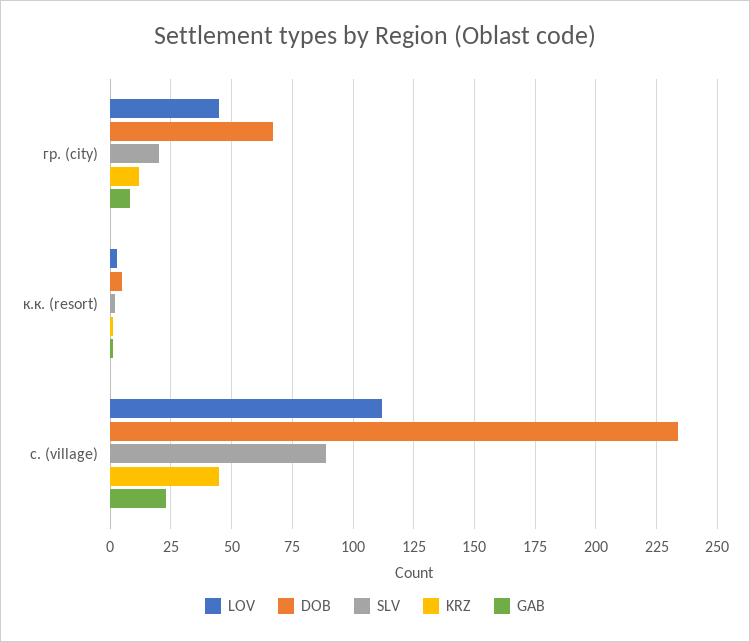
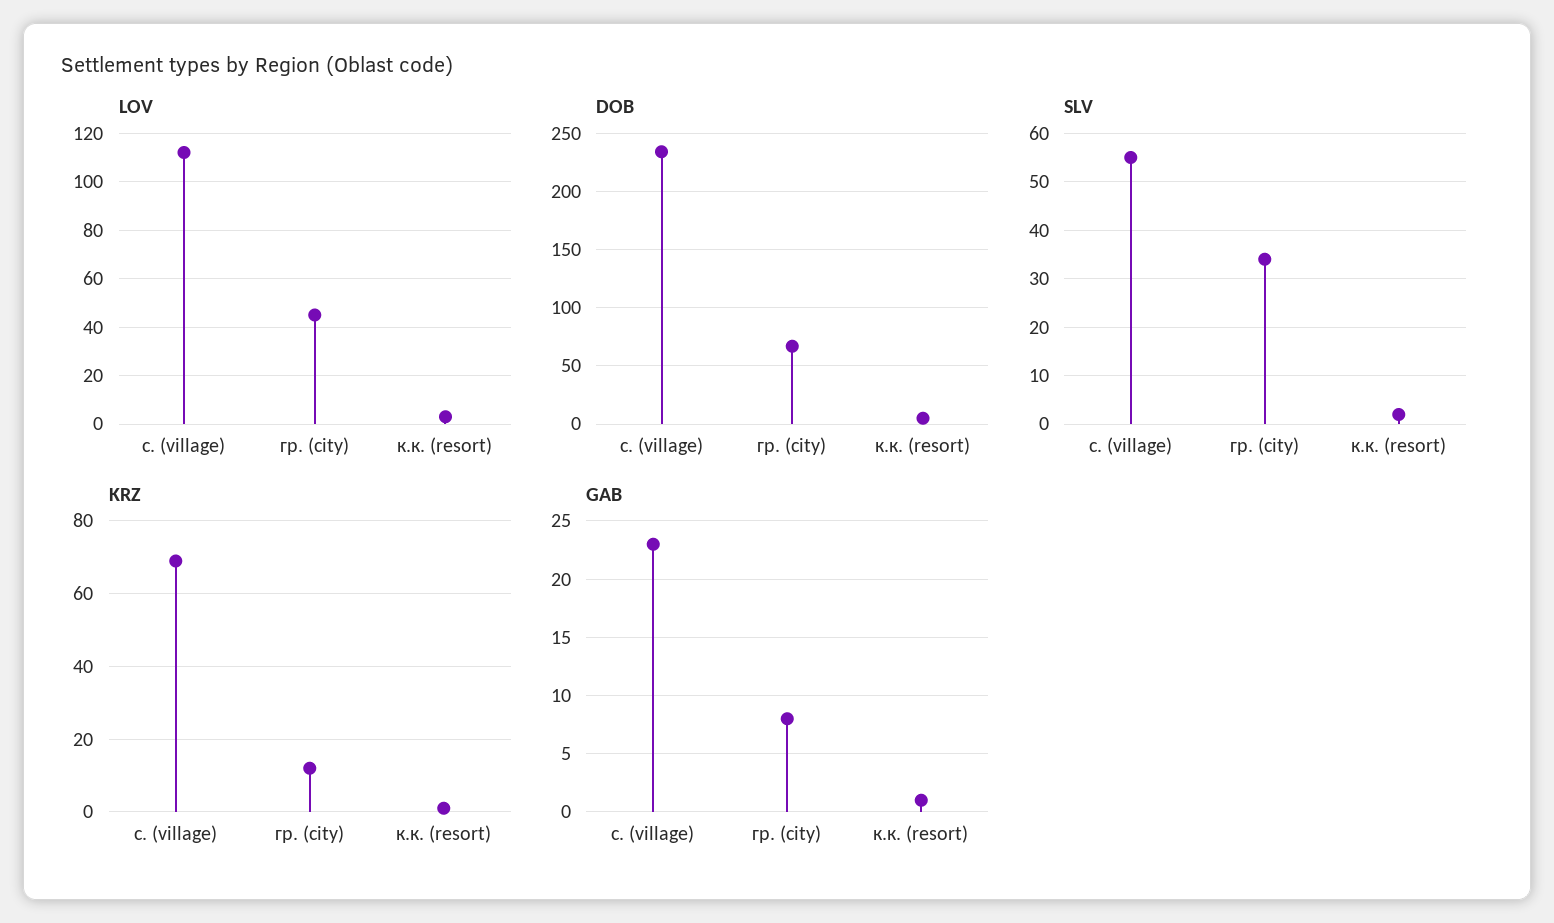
  {
    "LOV": {
      "гр. (city)": 45,
      "к.к. (resort)": 5,
      "с. (village)": 110
    },
    "DOB": {
      "гр. (city)": 65,
      "к.к. (resort)": 5,
      "с. (village)": 235
    },
    "SLV": {
-     "гр. (city)": 20,
+     "гр. (city)": 35,
      "к.к. (resort)": 0,
-     "с. (village)": 90
+     "с. (village)": 55
    },
    "KRZ": {
      "гр. (city)": 10,
      "к.к. (resort)": 0,
-     "с. (village)": 45
+     "с. (village)": 70
    },
    "GAB": {
      "гр. (city)": 8,
      "к.к. (resort)": 1,
      "с. (village)": 23
    }
  }

